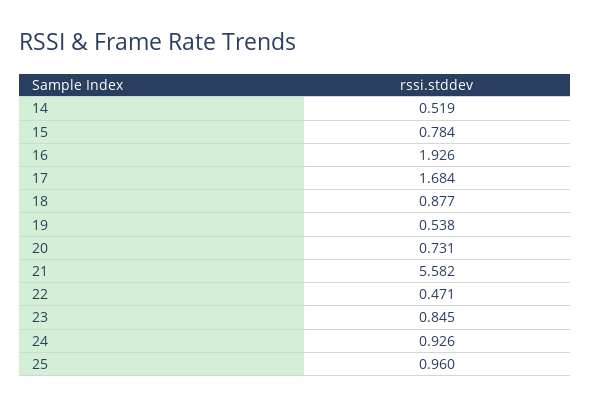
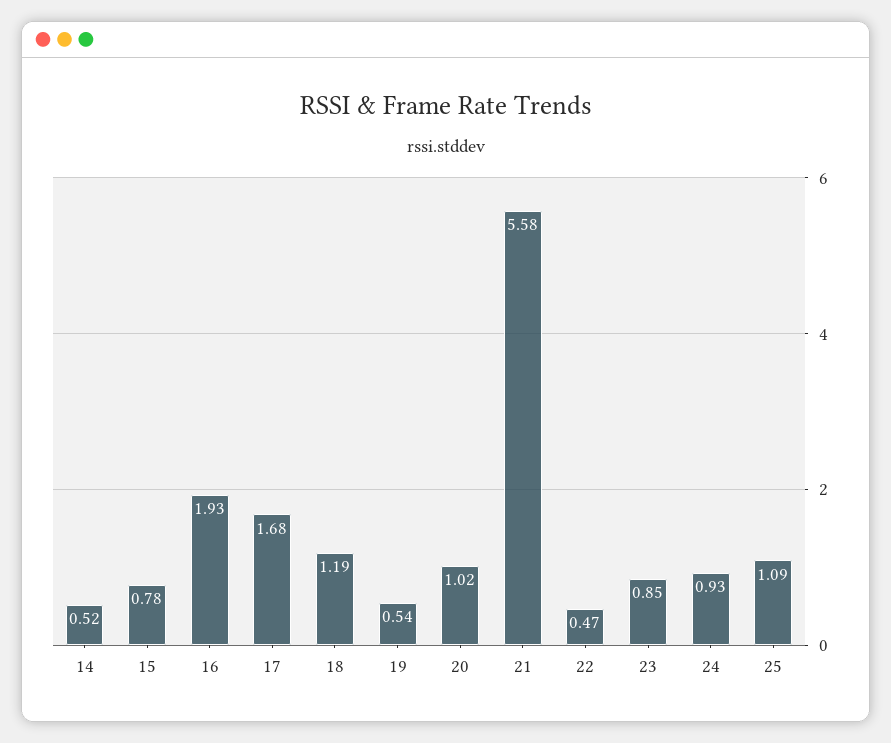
  {
    "14": 0.519,
    "15": 0.784,
    "16": 1.926,
    "17": 1.684,
-   "18": 0.877,
+   "18": 1.19,
    "19": 0.538,
-   "20": 0.731,
+   "20": 1.02,
    "21": 5.582,
    "22": 0.471,
    "23": 0.845,
    "24": 0.926,
-   "25": 0.96
+   "25": 1.09
  }

